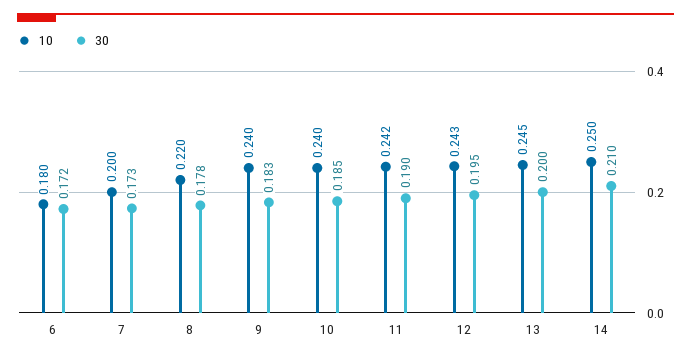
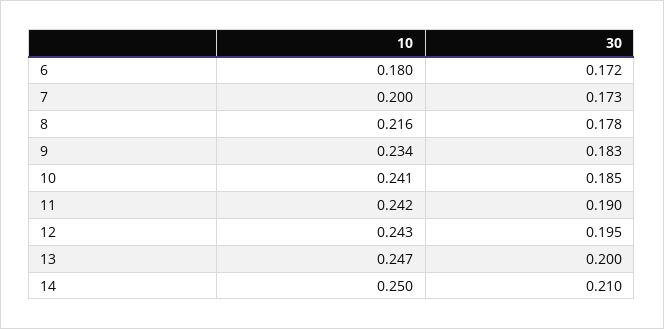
  {
    "10": {
      "6": 0.18,
      "7": 0.2,
-     "8": 0.22,
+     "8": 0.216,
-     "9": 0.24,
+     "9": 0.234,
-     "10": 0.24,
+     "10": 0.241,
      "11": 0.242,
      "12": 0.243,
-     "13": 0.245,
+     "13": 0.247,
      "14": 0.25
    },
    "30": {
      "6": 0.172,
      "7": 0.173,
      "8": 0.178,
      "9": 0.183,
      "10": 0.185,
      "11": 0.19,
      "12": 0.195,
      "13": 0.2,
      "14": 0.21
    }
  }

